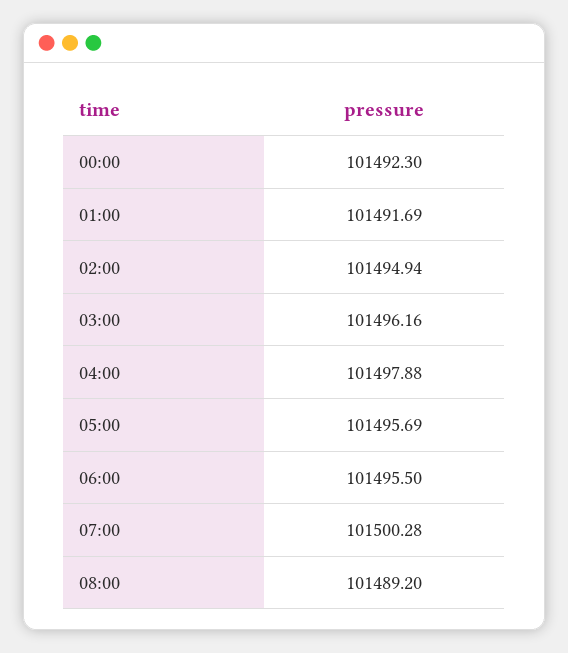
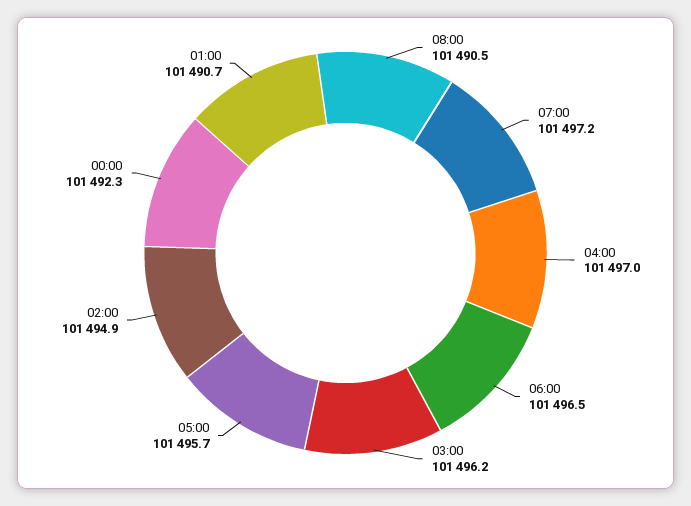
  {
    "00:00": 101492.3,
-   "01:00": 101491.69,
+   "01:00": 101490.7,
    "02:00": 101494.94,
    "03:00": 101496.16,
-   "04:00": 101497.88,
+   "04:00": 101497,
    "05:00": 101495.69,
-   "06:00": 101495.5,
+   "06:00": 101496.5,
-   "07:00": 101500.28,
+   "07:00": 101497.2,
-   "08:00": 101489.2
+   "08:00": 101490.5
  }

